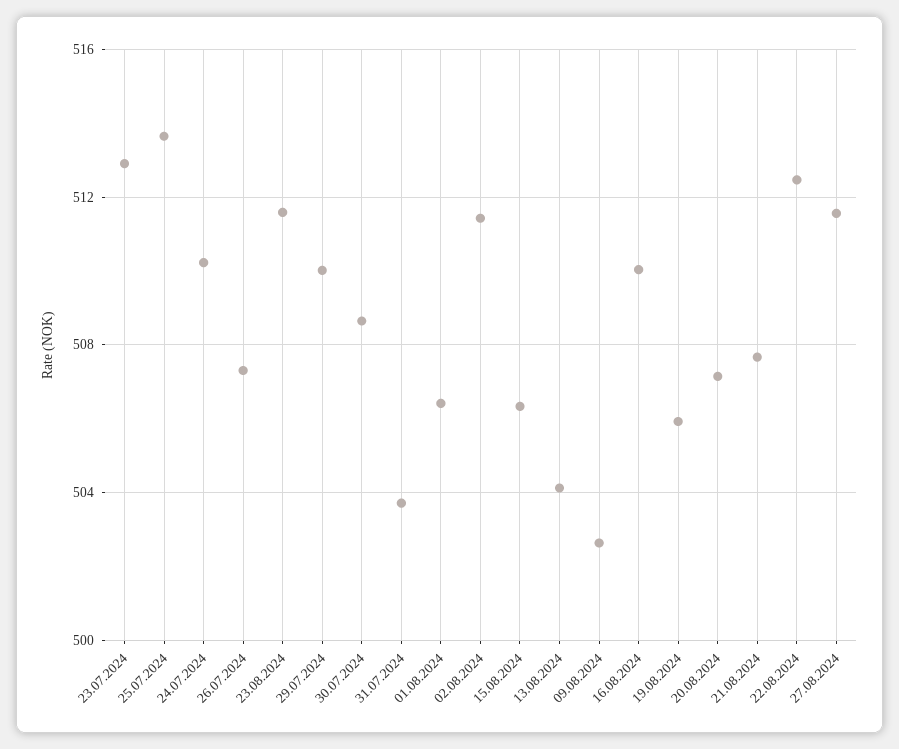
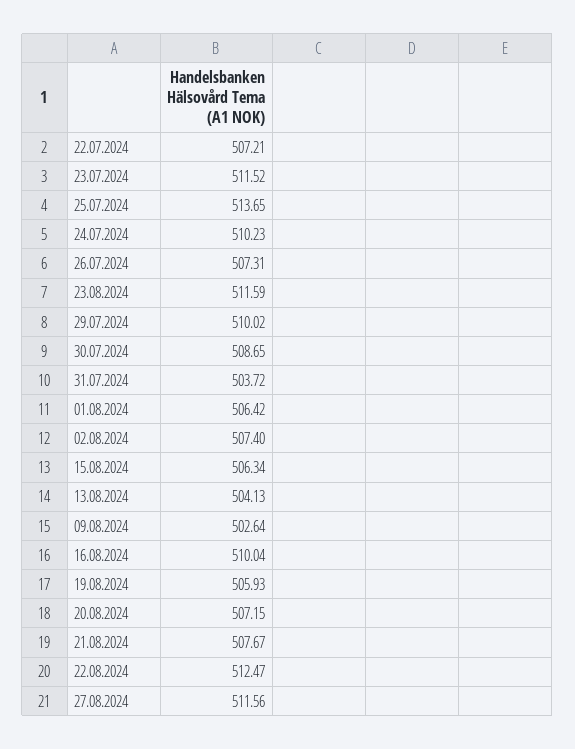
  {
-   "23.07.2024": 513,
+   "23.07.2024": 511.52,
    "25.07.2024": 513.65,
    "24.07.2024": 510.23,
    "26.07.2024": 507.31,
    "23.08.2024": 511.59,
    "29.07.2024": 510.02,
    "30.07.2024": 508.65,
    "31.07.2024": 503.72,
    "01.08.2024": 506.42,
-   "02.08.2024": 511.5,
+   "02.08.2024": 507.4,
    "15.08.2024": 506.34,
    "13.08.2024": 504.13,
    "09.08.2024": 502.64,
    "16.08.2024": 510.04,
    "19.08.2024": 505.93,
    "20.08.2024": 507.15,
    "21.08.2024": 507.67,
    "22.08.2024": 512.47,
-   "27.08.2024": 511.56
+   "27.08.2024": 511.56,
+   "22.07.2024": 507.21
  }

